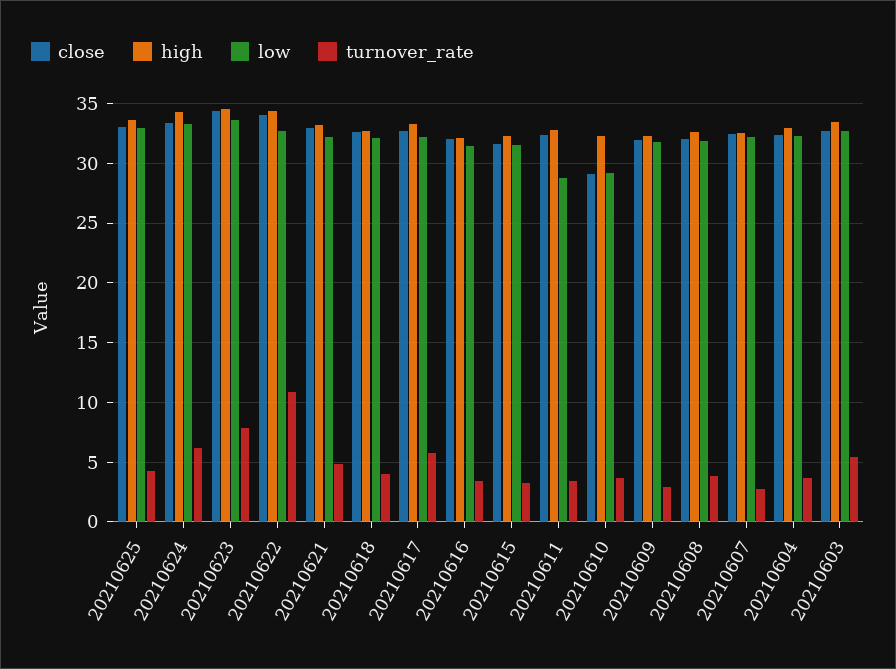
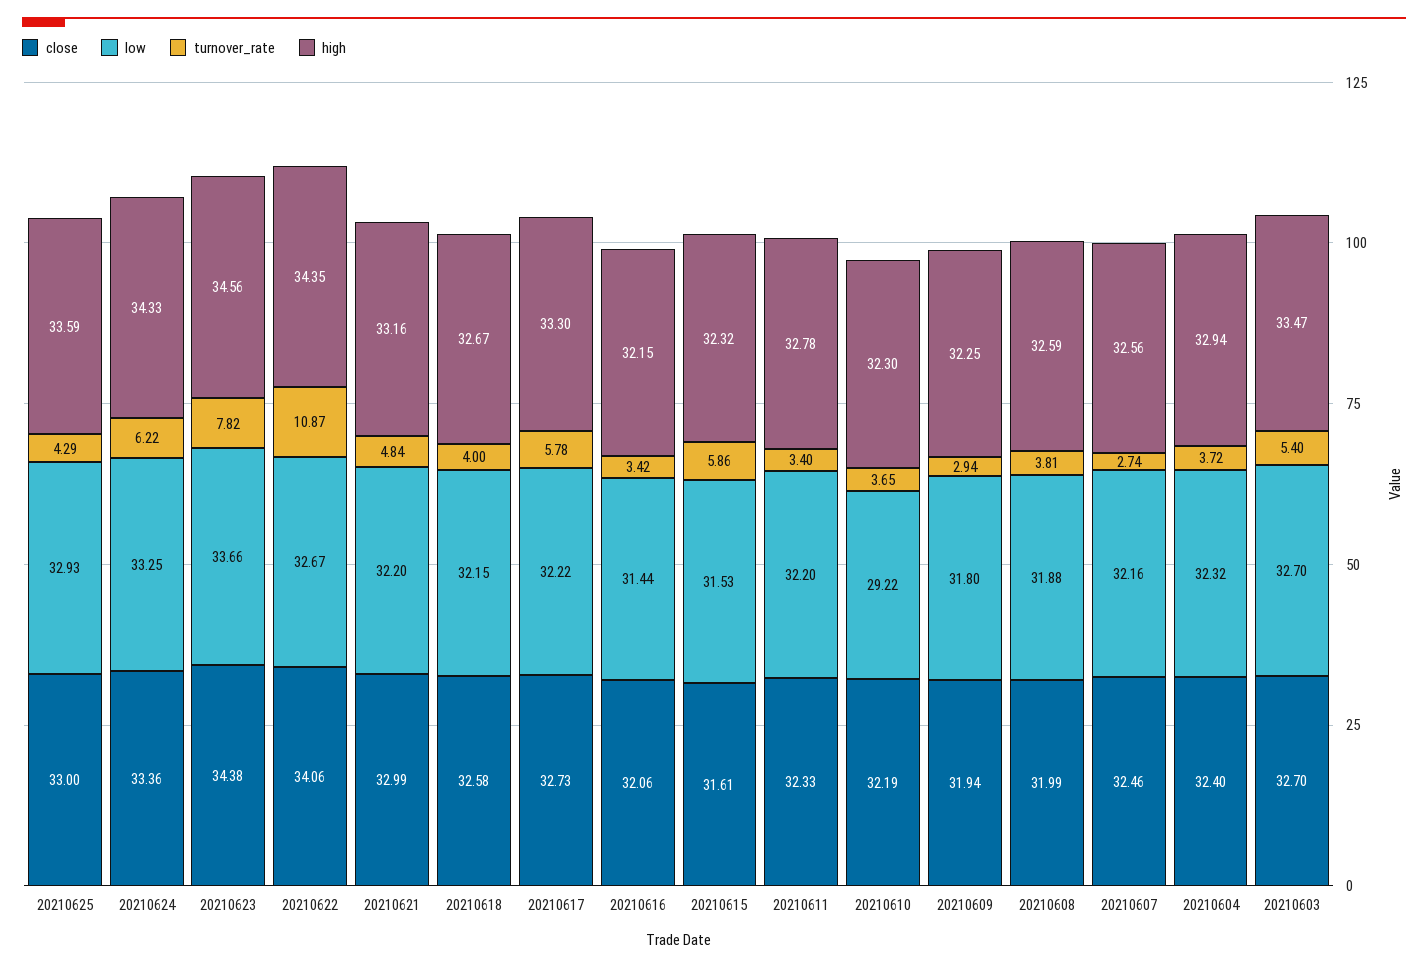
  {
    "close": {
      "20210625": 33,
      "20210624": 33.36,
      "20210623": 34.38,
      "20210622": 34.06,
      "20210621": 32.99,
      "20210618": 32.58,
      "20210617": 32.73,
      "20210616": 32.06,
      "20210615": 31.61,
      "20210611": 32.33,
-     "20210610": 29,
+     "20210610": 32.19,
      "20210609": 31.94,
      "20210608": 31.99,
      "20210607": 32.46,
      "20210604": 32.4,
      "20210603": 32.7
    },
    "high": {
      "20210625": 33.59,
      "20210624": 34.33,
      "20210623": 34.56,
      "20210622": 34.35,
      "20210621": 33.16,
      "20210618": 32.67,
      "20210617": 33.3,
      "20210616": 32.15,
      "20210615": 32.32,
      "20210611": 32.78,
      "20210610": 32.3,
      "20210609": 32.25,
      "20210608": 32.59,
      "20210607": 32.56,
      "20210604": 32.94,
      "20210603": 33.47
    },
    "low": {
      "20210625": 32.93,
      "20210624": 33.25,
      "20210623": 33.66,
      "20210622": 32.67,
      "20210621": 32.2,
      "20210618": 32.15,
      "20210617": 32.22,
      "20210616": 31.44,
      "20210615": 31.53,
-     "20210611": 29,
+     "20210611": 32.2,
      "20210610": 29.22,
      "20210609": 31.8,
      "20210608": 31.88,
      "20210607": 32.16,
      "20210604": 32.32,
      "20210603": 32.7
    },
    "turnover_rate": {
      "20210625": 4.29,
      "20210624": 6.22,
      "20210623": 7.82,
      "20210622": 10.87,
      "20210621": 4.84,
      "20210618": 4,
      "20210617": 5.78,
      "20210616": 3.42,
-     "20210615": 3,
+     "20210615": 5.86,
      "20210611": 3.4,
      "20210610": 3.65,
      "20210609": 2.94,
      "20210608": 3.81,
      "20210607": 2.74,
      "20210604": 3.72,
      "20210603": 5.4
    }
  }

